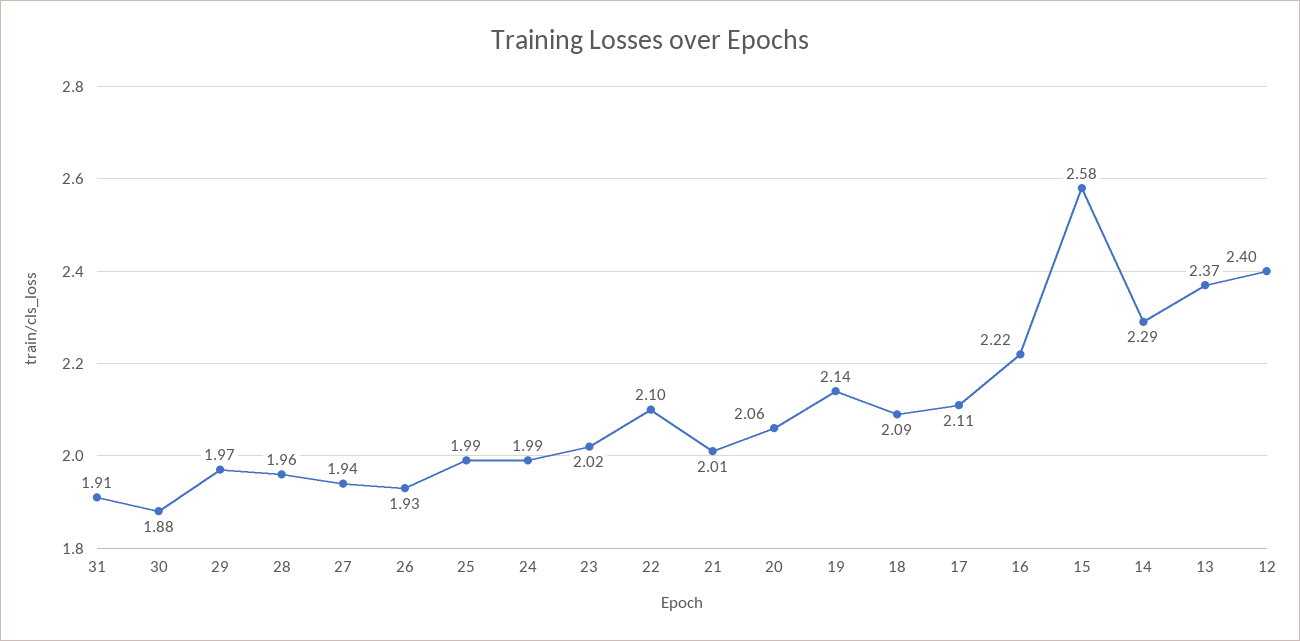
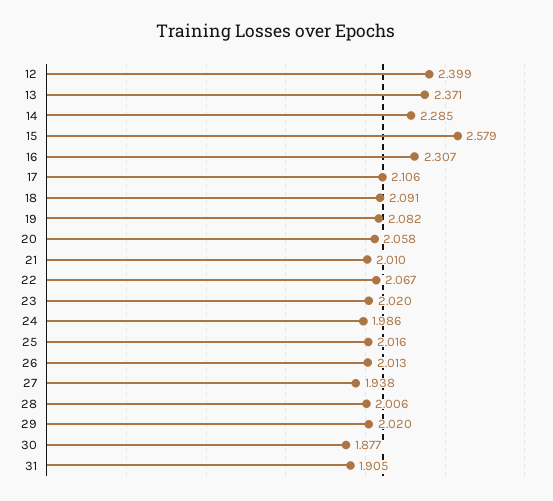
  {
    "31": 1.905,
    "30": 1.877,
-   "29": 1.97,
+   "29": 2.02,
-   "28": 1.96,
+   "28": 2.006,
    "27": 1.938,
-   "26": 1.93,
+   "26": 2.013,
-   "25": 1.99,
+   "25": 2.016,
    "24": 1.986,
    "23": 2.02,
-   "22": 2.1,
+   "22": 2.067,
    "21": 2.01,
    "20": 2.058,
-   "19": 2.14,
+   "19": 2.082,
    "18": 2.091,
    "17": 2.106,
-   "16": 2.22,
+   "16": 2.307,
    "15": 2.579,
    "14": 2.285,
    "13": 2.371,
    "12": 2.399
  }

